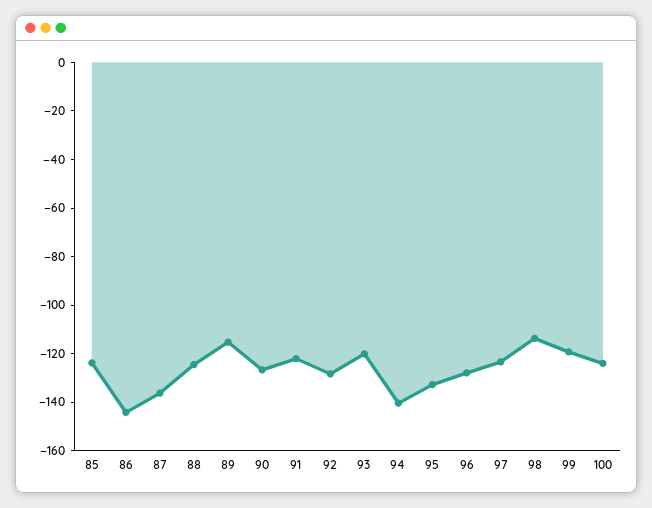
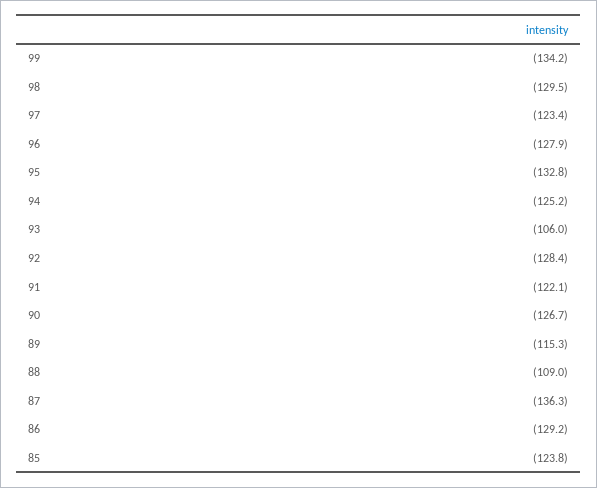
  {
    "85": -123.8,
-   "86": -145,
+   "86": -129.2,
    "87": -136.3,
-   "88": -125,
+   "88": -109,
    "89": -115.3,
    "90": -126.7,
    "91": -122.1,
    "92": -128.4,
-   "93": -120,
+   "93": -106,
-   "94": -140,
+   "94": -125.2,
    "95": -132.8,
    "96": -127.9,
    "97": -123.4,
-   "98": -115,
+   "98": -129.5,
-   "99": -120,
+   "99": -134.2
-   "100": -125
  }

